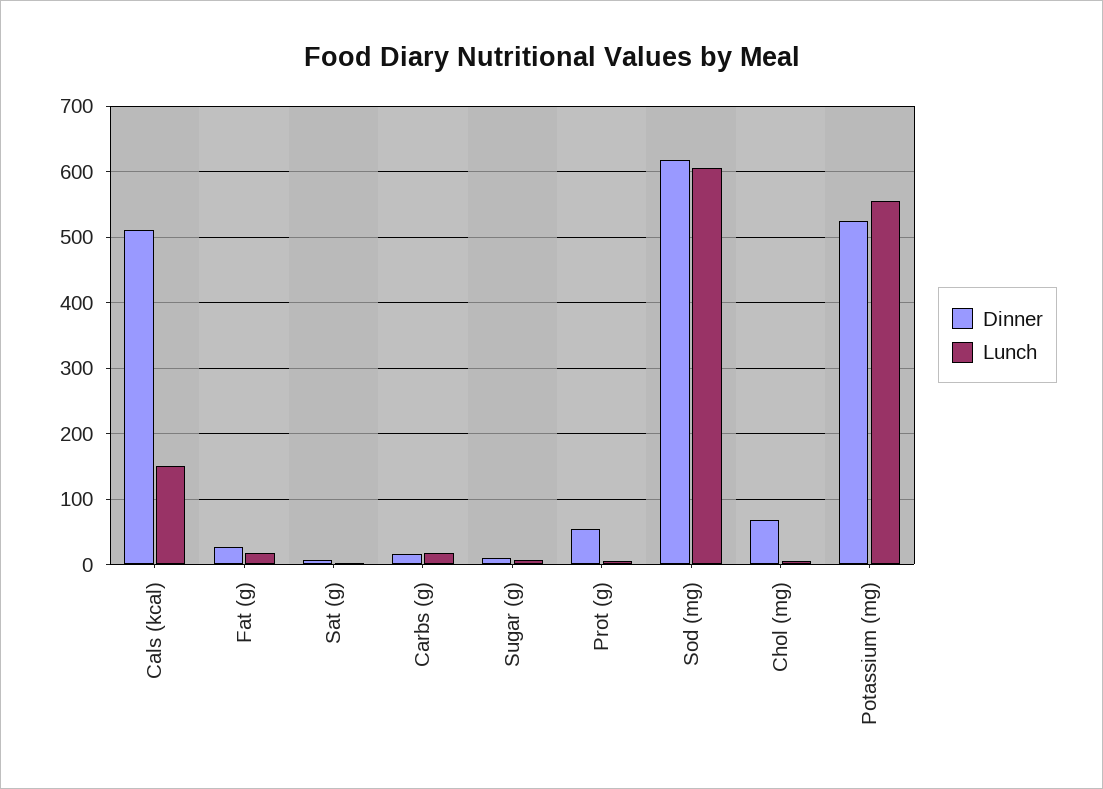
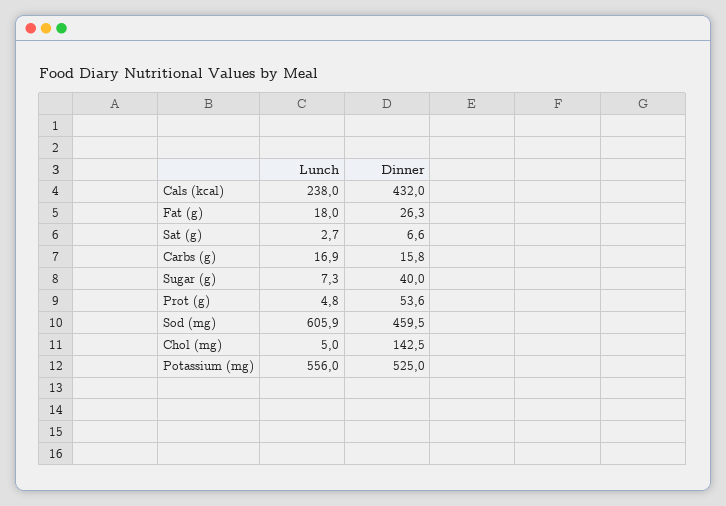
  {
    "Dinner": {
-     "Cals (kcal)": 510,
+     "Cals (kcal)": 432,
      "Fat (g)": 26.3,
      "Sat (g)": 6.6,
      "Carbs (g)": 15.8,
-     "Sugar (g)": 10,
+     "Sugar (g)": 40,
      "Prot (g)": 53.6,
-     "Sod (mg)": 620,
+     "Sod (mg)": 459.5,
-     "Chol (mg)": 70,
+     "Chol (mg)": 142.5,
      "Potassium (mg)": 525
    },
    "Lunch": {
-     "Cals (kcal)": 150,
+     "Cals (kcal)": 238,
      "Fat (g)": 18,
      "Sat (g)": 2.7,
      "Carbs (g)": 16.9,
      "Sugar (g)": 7.3,
      "Prot (g)": 4.8,
      "Sod (mg)": 605.9,
      "Chol (mg)": 5,
      "Potassium (mg)": 556
    }
  }

